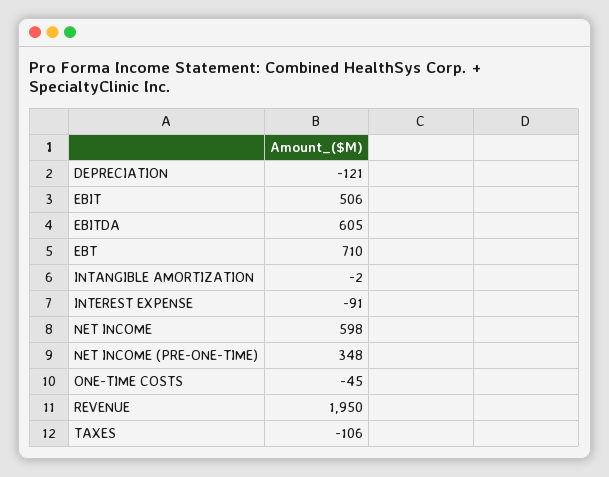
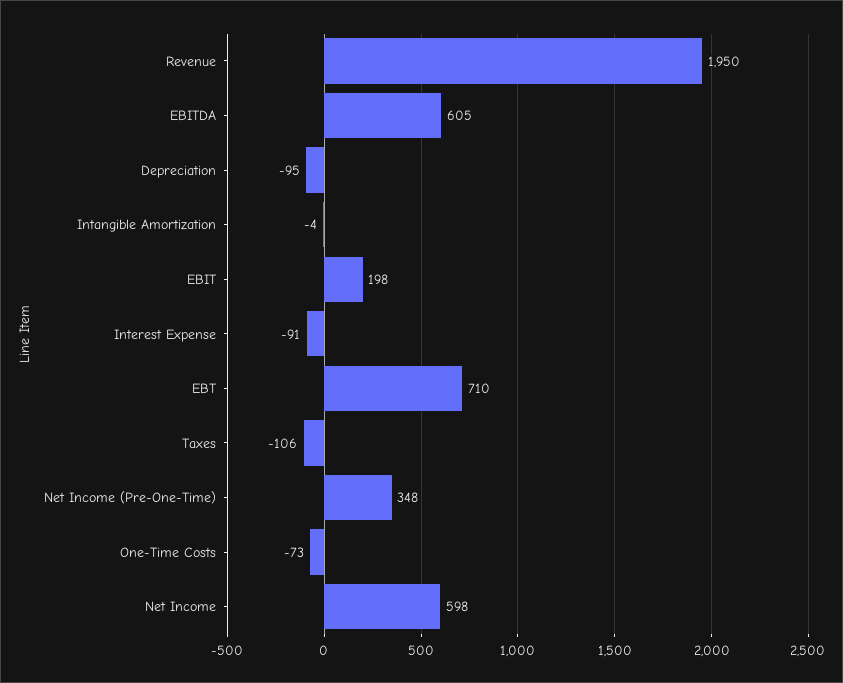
  {
-   "DEPRECIATION": -121,
+   "DEPRECIATION": -95,
-   "EBIT": 506,
+   "EBIT": 198,
    "EBITDA": 605,
    "EBT": 710,
-   "INTANGIBLE AMORTIZATION": -2,
+   "INTANGIBLE AMORTIZATION": -4,
    "INTEREST EXPENSE": -91,
    "NET INCOME": 598,
    "NET INCOME (PRE-ONE-TIME)": 348,
-   "ONE-TIME COSTS": -45,
+   "ONE-TIME COSTS": -73,
    "REVENUE": 1950,
    "TAXES": -106
  }

